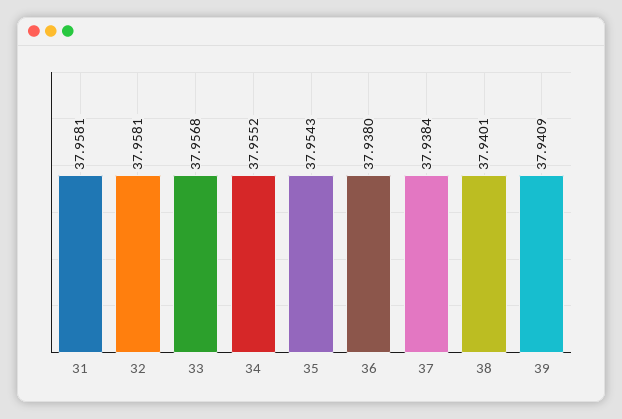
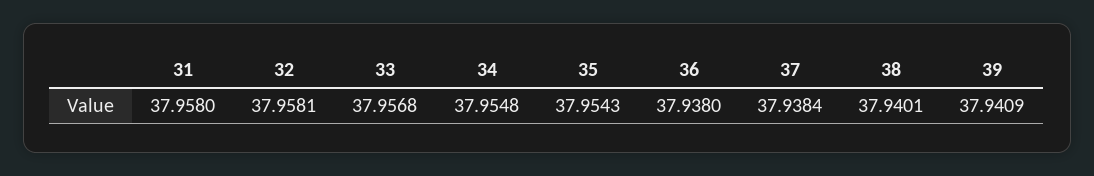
  {
-   "31": 37.9581,
+   "31": 37.958,
    "32": 37.9581,
    "33": 37.9568,
-   "34": 37.9552,
+   "34": 37.9548,
    "35": 37.9543,
    "36": 37.938,
    "37": 37.9384,
    "38": 37.9401,
    "39": 37.9409
  }

